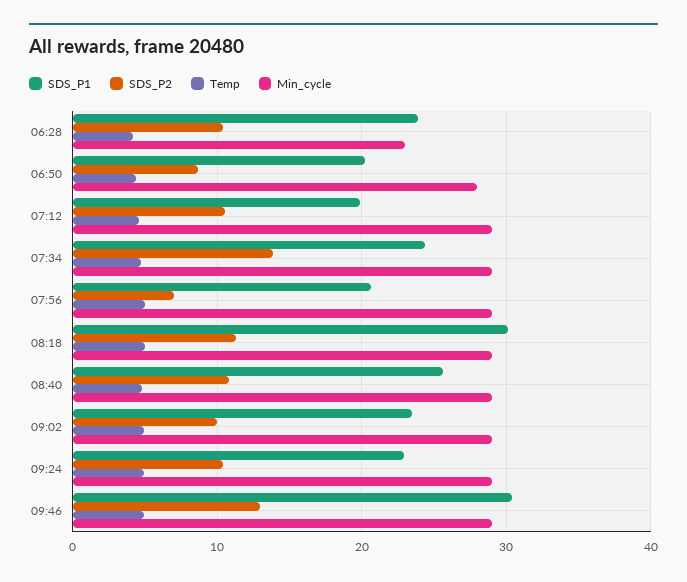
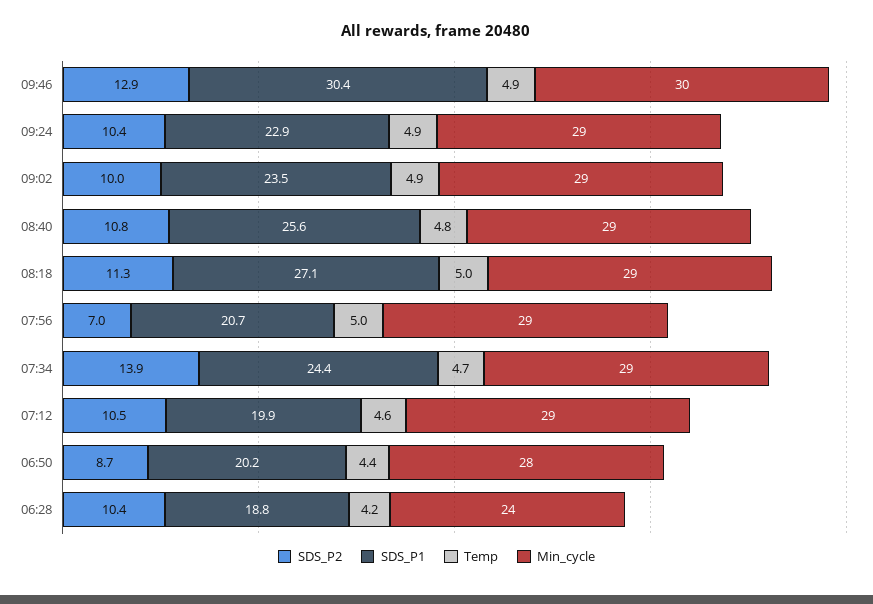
  {
    "SDS_P1": {
-     "06:28": 24,
+     "06:28": 18.8,
      "06:50": 20.2,
      "07:12": 19.9,
      "07:34": 24.4,
      "07:56": 20.7,
-     "08:18": 30,
+     "08:18": 27.1,
      "08:40": 25.6,
      "09:02": 23.5,
      "09:24": 22.9,
      "09:46": 30.4
    },
    "SDS_P2": {
      "06:28": 10.4,
      "06:50": 8.7,
      "07:12": 10.5,
      "07:34": 13.9,
      "07:56": 7,
      "08:18": 11.3,
      "08:40": 10.8,
      "09:02": 10,
      "09:24": 10.4,
      "09:46": 12.9
    },
    "Temp": {
      "06:28": 4.2,
      "06:50": 4.4,
      "07:12": 4.6,
      "07:34": 4.7,
      "07:56": 5,
      "08:18": 5,
      "08:40": 4.8,
      "09:02": 4.9,
      "09:24": 4.9,
      "09:46": 4.9
    },
    "Min_cycle": {
-     "06:28": 23,
+     "06:28": 24,
      "06:50": 28,
      "07:12": 29,
      "07:34": 29,
      "07:56": 29,
      "08:18": 29,
      "08:40": 29,
      "09:02": 29,
      "09:24": 29,
-     "09:46": 29
+     "09:46": 30
    }
  }

